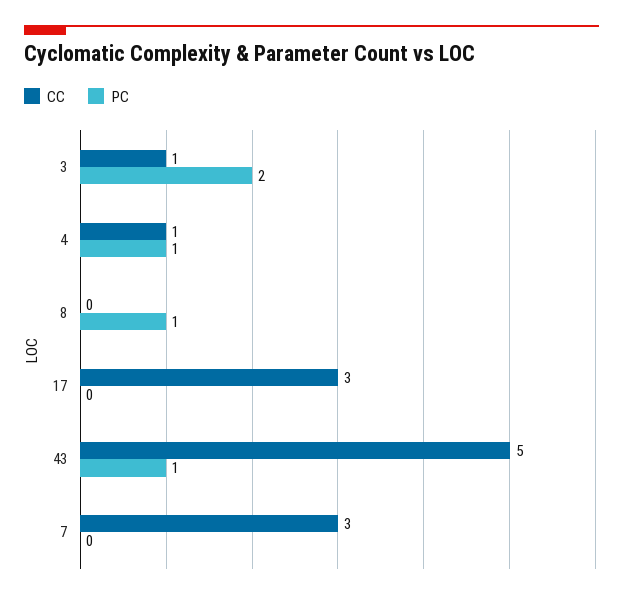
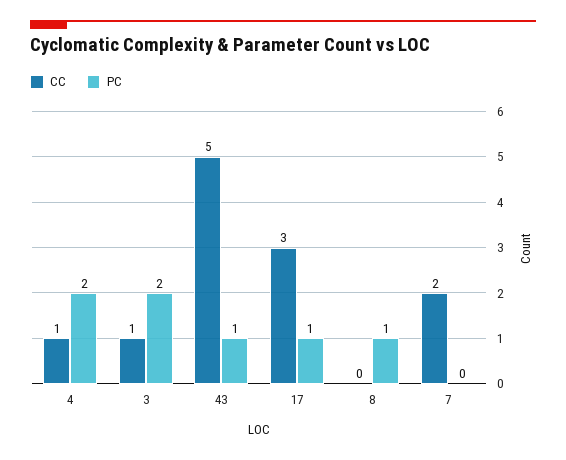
  {
    "CC": {
      "3": 1,
      "4": 1,
      "8": 0,
      "17": 3,
      "43": 5,
-     "7": 3
+     "7": 2
    },
    "PC": {
      "3": 2,
-     "4": 1,
+     "4": 2,
      "8": 1,
-     "17": 0,
+     "17": 1,
      "43": 1,
      "7": 0
    }
  }

